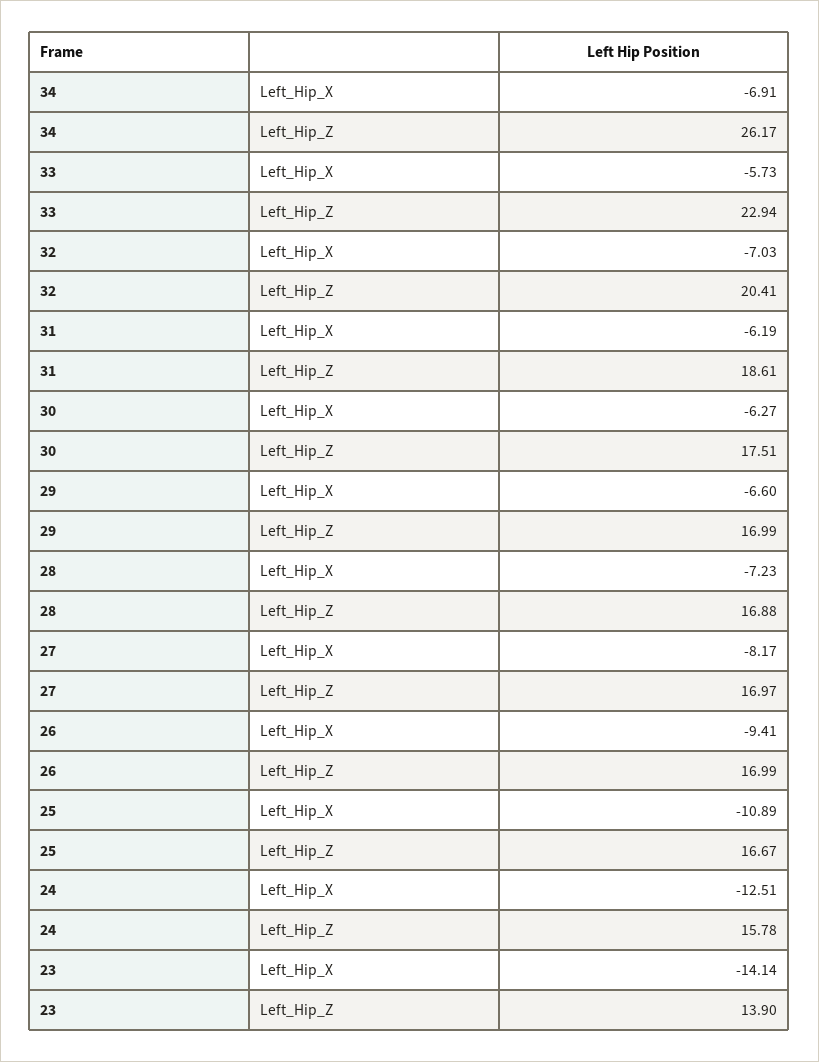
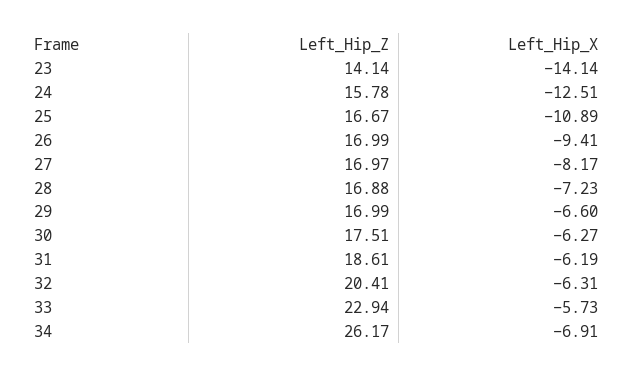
  {
    "34": {
      "Left_Hip_X": -6.91,
      "Left_Hip_Z": 26.17
    },
    "33": {
      "Left_Hip_X": -5.73,
      "Left_Hip_Z": 22.94
    },
    "32": {
-     "Left_Hip_X": -7.03,
+     "Left_Hip_X": -6.31,
      "Left_Hip_Z": 20.41
    },
    "31": {
      "Left_Hip_X": -6.19,
      "Left_Hip_Z": 18.61
    },
    "30": {
      "Left_Hip_X": -6.27,
      "Left_Hip_Z": 17.51
    },
    "29": {
      "Left_Hip_X": -6.6,
      "Left_Hip_Z": 16.99
    },
    "28": {
      "Left_Hip_X": -7.23,
      "Left_Hip_Z": 16.88
    },
    "27": {
      "Left_Hip_X": -8.17,
      "Left_Hip_Z": 16.97
    },
    "26": {
      "Left_Hip_X": -9.41,
      "Left_Hip_Z": 16.99
    },
    "25": {
      "Left_Hip_X": -10.89,
      "Left_Hip_Z": 16.67
    },
    "24": {
      "Left_Hip_X": -12.51,
      "Left_Hip_Z": 15.78
    },
    "23": {
      "Left_Hip_X": -14.14,
-     "Left_Hip_Z": 13.9
+     "Left_Hip_Z": 14.14
    }
  }

